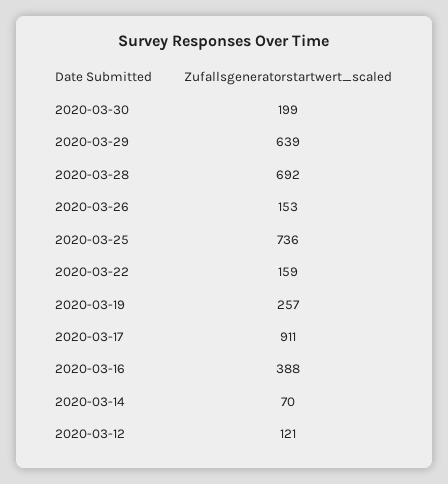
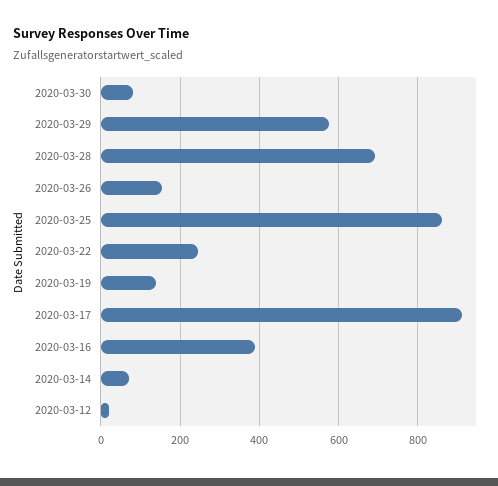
  {
-   "2020-03-30": 199,
+   "2020-03-30": 80,
-   "2020-03-29": 639,
+   "2020-03-29": 580,
    "2020-03-28": 692,
    "2020-03-26": 153,
-   "2020-03-25": 736,
+   "2020-03-25": 860,
-   "2020-03-22": 159,
+   "2020-03-22": 240,
-   "2020-03-19": 257,
+   "2020-03-19": 140,
    "2020-03-17": 911,
    "2020-03-16": 388,
    "2020-03-14": 70,
-   "2020-03-12": 121
+   "2020-03-12": 20
  }

